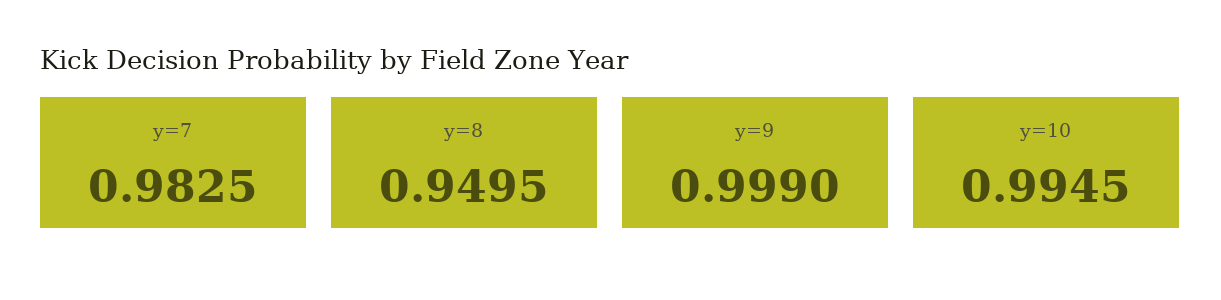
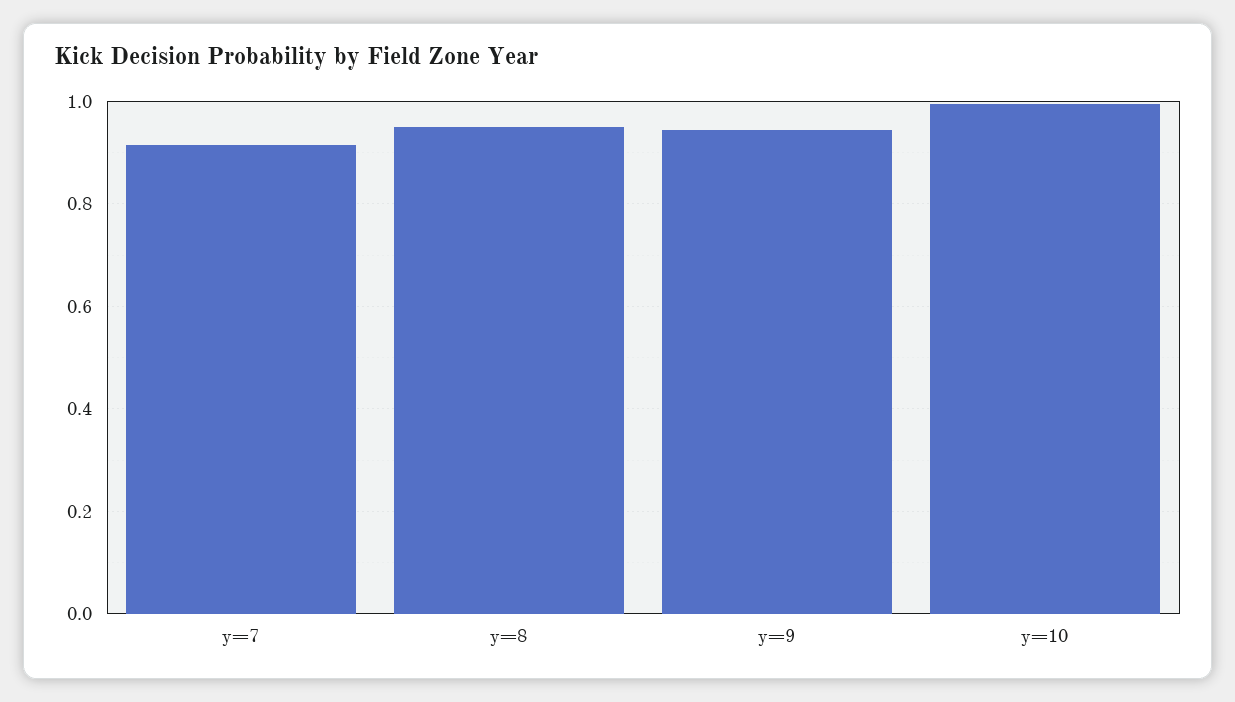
  {
-   "y=7": 0.9825,
+   "y=7": 0.92,
    "y=8": 0.9495,
-   "y=9": 0.999,
+   "y=9": 0.94,
    "y=10": 0.9945
  }

